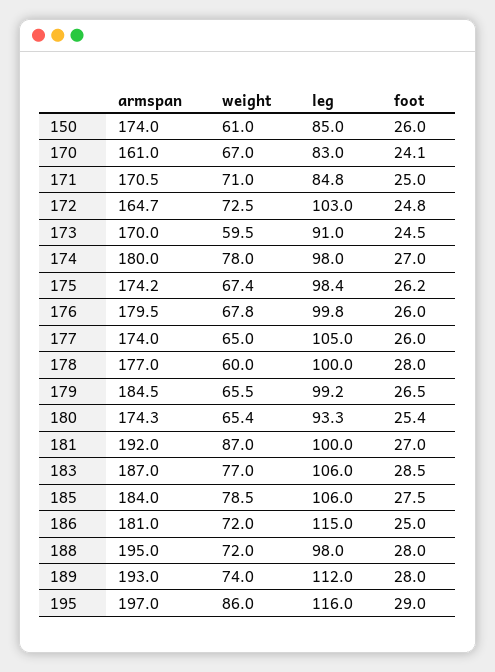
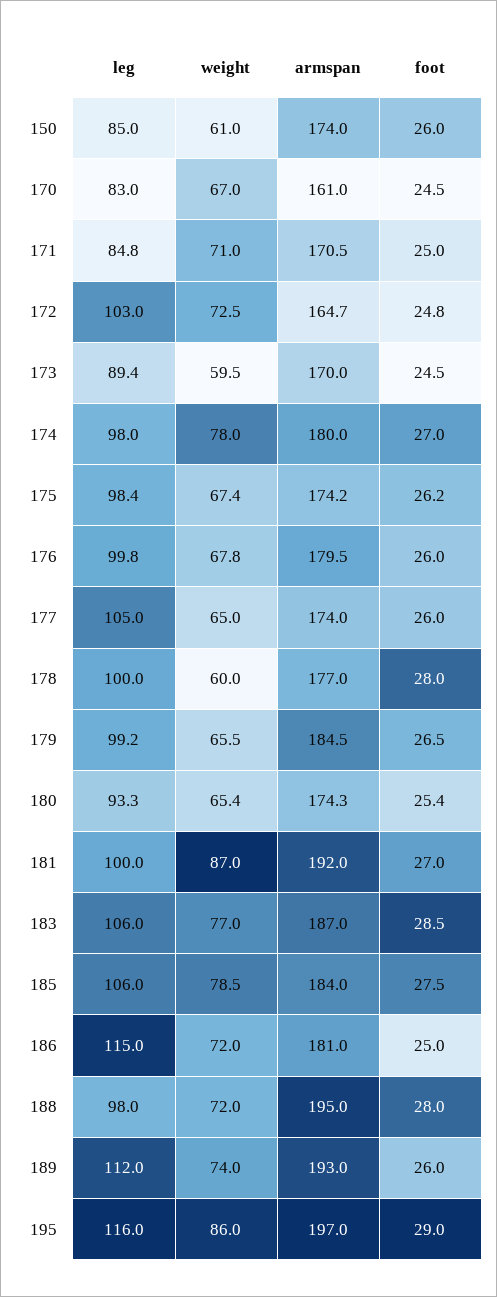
  {
    "armspan": {
      "150": 174,
      "170": 161,
      "171": 170.5,
      "172": 164.7,
      "173": 170,
      "174": 180,
      "175": 174.2,
      "176": 179.5,
      "177": 174,
      "178": 177,
      "179": 184.5,
      "180": 174.3,
      "181": 192,
      "183": 187,
      "185": 184,
      "186": 181,
      "188": 195,
      "189": 193,
      "195": 197
    },
    "weight": {
      "150": 61,
      "170": 67,
      "171": 71,
      "172": 72.5,
      "173": 59.5,
      "174": 78,
      "175": 67.4,
      "176": 67.8,
      "177": 65,
      "178": 60,
      "179": 65.5,
      "180": 65.4,
      "181": 87,
      "183": 77,
      "185": 78.5,
      "186": 72,
      "188": 72,
      "189": 74,
      "195": 86
    },
    "leg": {
      "150": 85,
      "170": 83,
      "171": 84.8,
      "172": 103,
-     "173": 91,
+     "173": 89.4,
      "174": 98,
      "175": 98.4,
      "176": 99.8,
      "177": 105,
      "178": 100,
      "179": 99.2,
      "180": 93.3,
      "181": 100,
      "183": 106,
      "185": 106,
      "186": 115,
      "188": 98,
      "189": 112,
      "195": 116
    },
    "foot": {
      "150": 26,
-     "170": 24.1,
+     "170": 24.5,
      "171": 25,
      "172": 24.8,
      "173": 24.5,
      "174": 27,
      "175": 26.2,
      "176": 26,
      "177": 26,
      "178": 28,
      "179": 26.5,
      "180": 25.4,
      "181": 27,
      "183": 28.5,
      "185": 27.5,
      "186": 25,
      "188": 28,
-     "189": 28,
+     "189": 26,
      "195": 29
    }
  }

